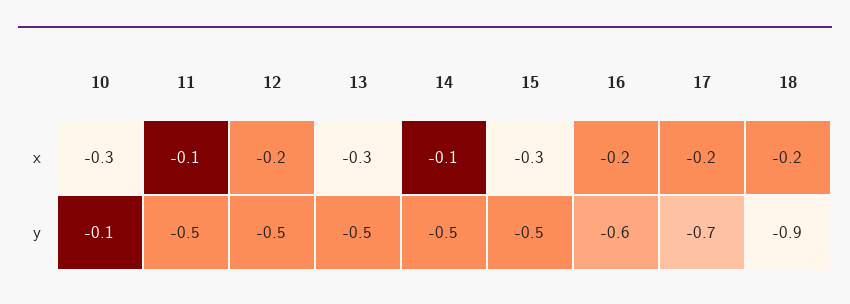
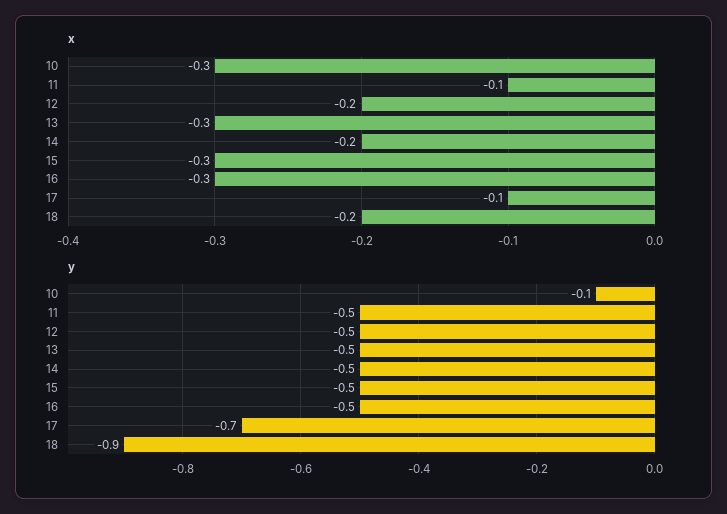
  {
    "x": {
      "10": -0.3,
      "11": -0.1,
      "12": -0.2,
      "13": -0.3,
-     "14": -0.1,
+     "14": -0.2,
      "15": -0.3,
-     "16": -0.2,
+     "16": -0.3,
-     "17": -0.2,
+     "17": -0.1,
      "18": -0.2
    },
    "y": {
      "10": -0.1,
      "11": -0.5,
      "12": -0.5,
      "13": -0.5,
      "14": -0.5,
      "15": -0.5,
-     "16": -0.6,
+     "16": -0.5,
      "17": -0.7,
      "18": -0.9
    }
  }

